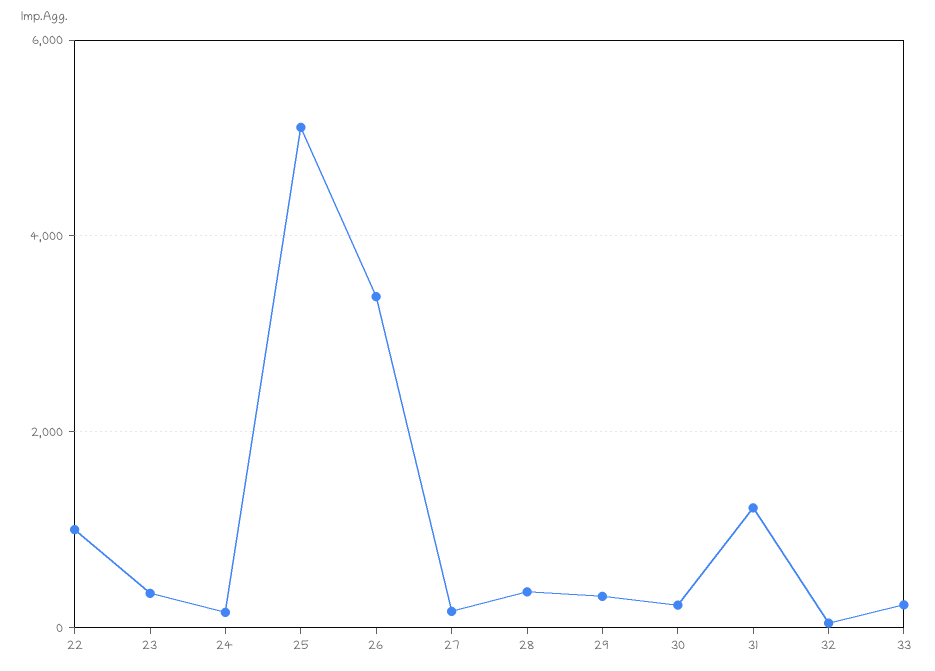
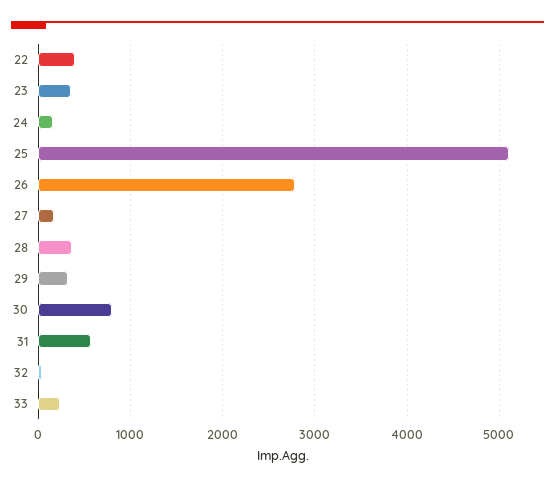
  {
-   "22": 1000,
+   "22": 400,
    "23": 400,
    "24": 200,
    "25": 5100,
-   "26": 3400,
+   "26": 2800,
    "27": 200,
    "28": 400,
    "29": 300,
-   "30": 200,
+   "30": 800,
-   "31": 1200,
+   "31": 600,
    "32": 0,
    "33": 200
  }

